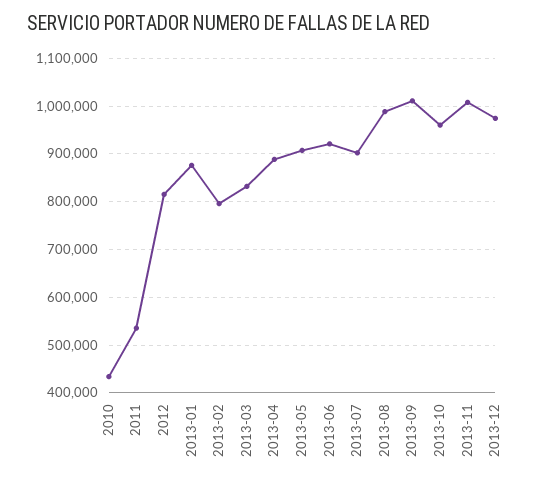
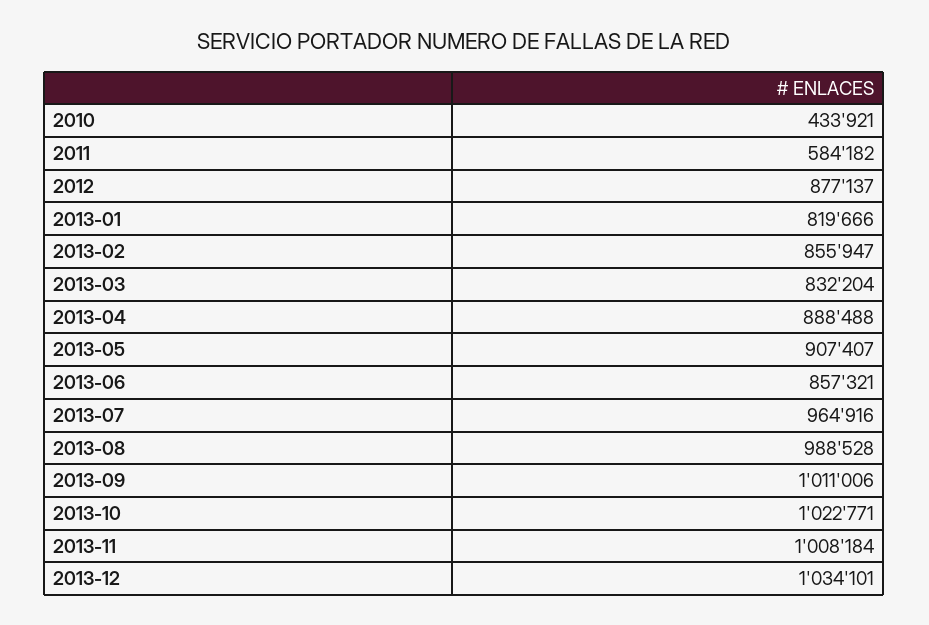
  {
    "2010": 433921,
-   "2011": 540000,
+   "2011": 584182,
-   "2012": 820000,
+   "2012": 877137,
-   "2013-01": 880000,
+   "2013-01": 819666,
-   "2013-02": 800000,
+   "2013-02": 855947,
    "2013-03": 832204,
    "2013-04": 888488,
    "2013-05": 907407,
-   "2013-06": 920000,
+   "2013-06": 857321,
-   "2013-07": 900000,
+   "2013-07": 964916,
    "2013-08": 988528,
    "2013-09": 1011006,
-   "2013-10": 960000,
+   "2013-10": 1022771,
    "2013-11": 1008184,
-   "2013-12": 980000
+   "2013-12": 1034101
  }

